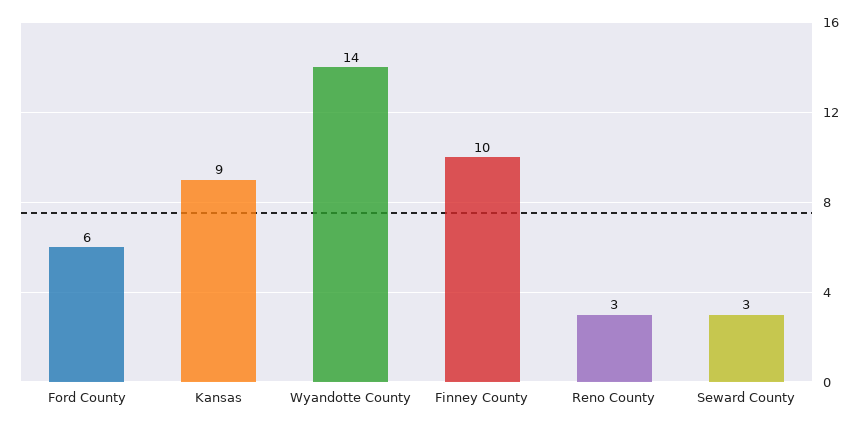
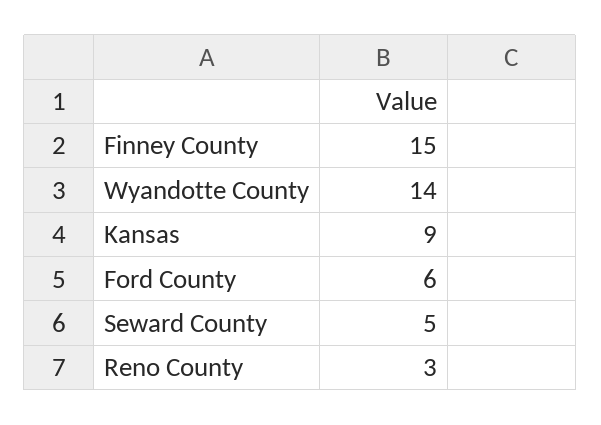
  {
    "Ford County": 6,
    "Kansas": 9,
    "Wyandotte County": 14,
-   "Finney County": 10,
+   "Finney County": 15,
    "Reno County": 3,
-   "Seward County": 3
+   "Seward County": 5
  }

